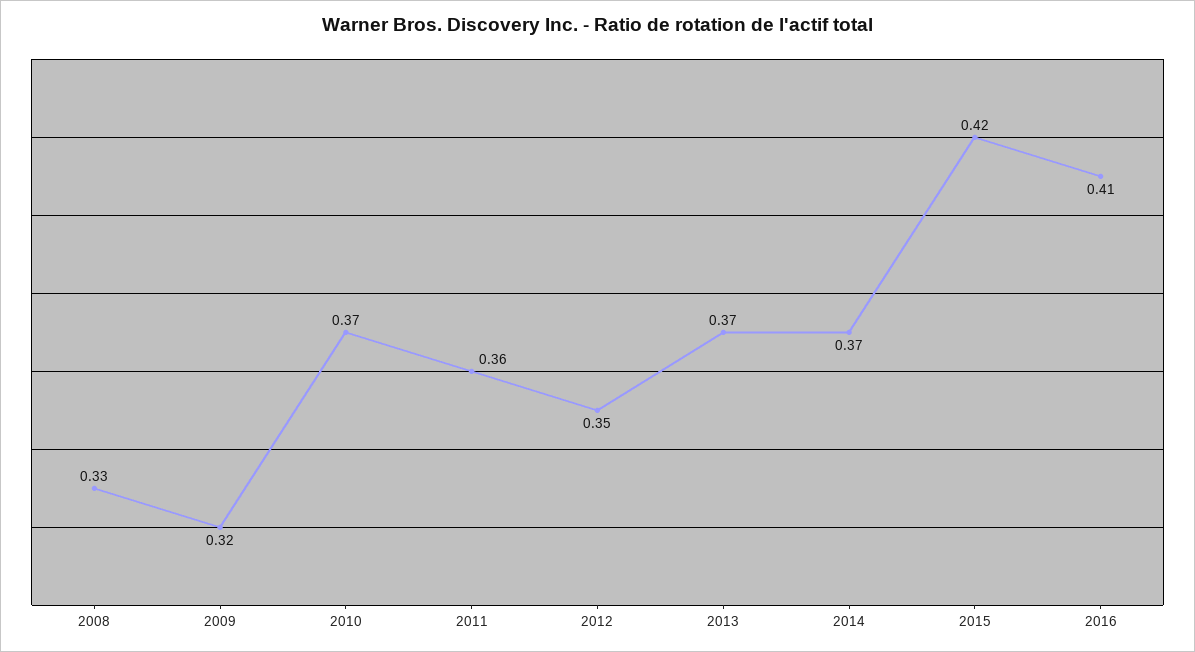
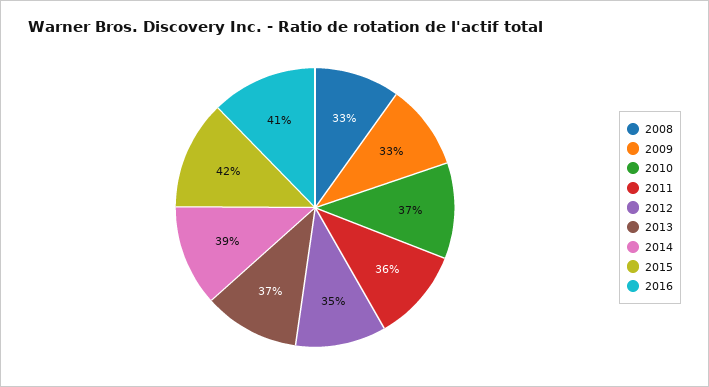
  {
    "2008": 0.33,
-   "2009": 0.32,
+   "2009": 0.33,
    "2010": 0.37,
    "2011": 0.36,
    "2012": 0.35,
    "2013": 0.37,
-   "2014": 0.37,
+   "2014": 0.39,
    "2015": 0.42,
    "2016": 0.41
  }

